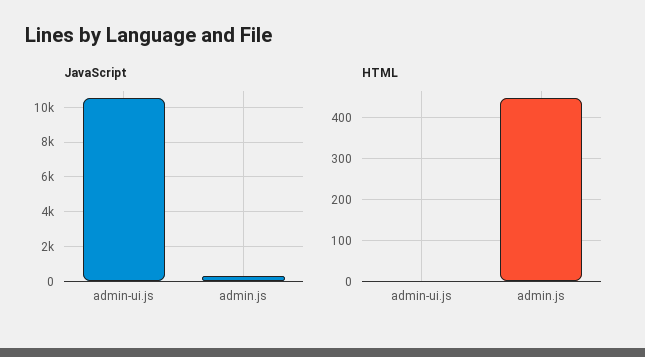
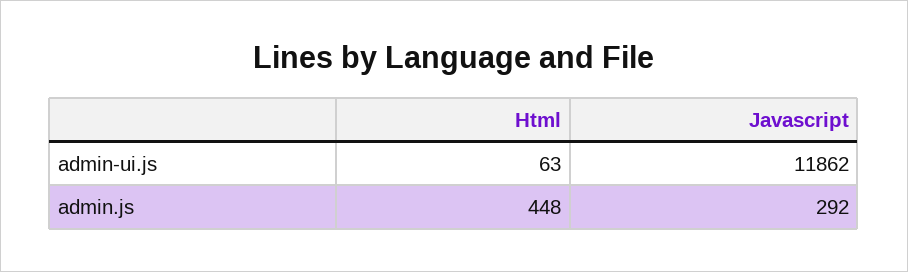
  {
    "JavaScript": {
-     "admin-ui.js": 10500,
+     "admin-ui.js": 11862,
      "admin.js": 292
    },
    "HTML": {
-     "admin-ui.js": 0,
+     "admin-ui.js": 63,
      "admin.js": 448
    }
  }

